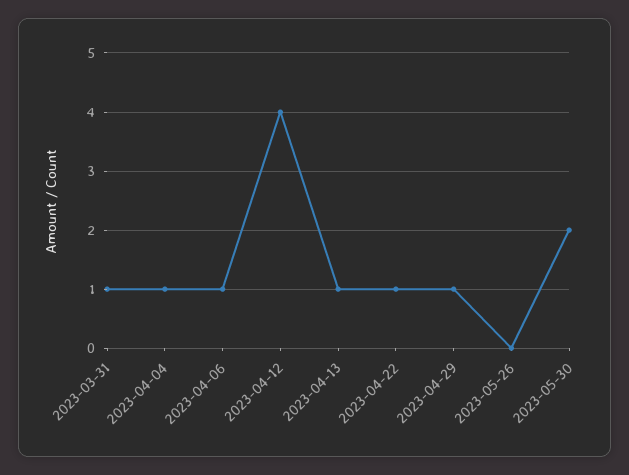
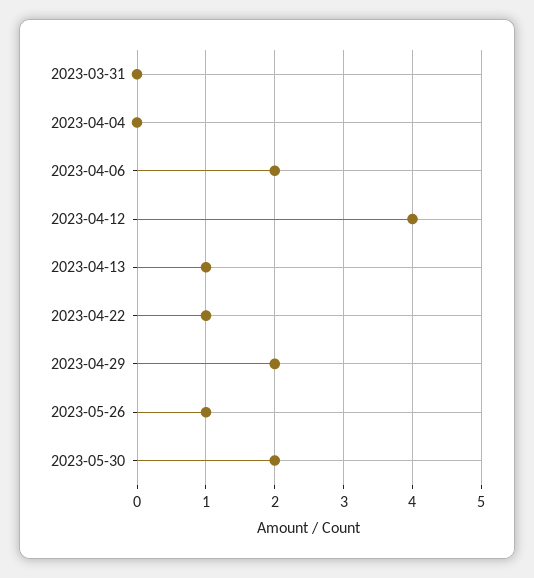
  {
-   "2023-03-31": 1,
+   "2023-03-31": 0,
-   "2023-04-04": 1,
+   "2023-04-04": 0,
-   "2023-04-06": 1,
+   "2023-04-06": 2,
    "2023-04-12": 4,
    "2023-04-13": 1,
    "2023-04-22": 1,
-   "2023-04-29": 1,
+   "2023-04-29": 2,
-   "2023-05-26": 0,
+   "2023-05-26": 1,
    "2023-05-30": 2
  }

